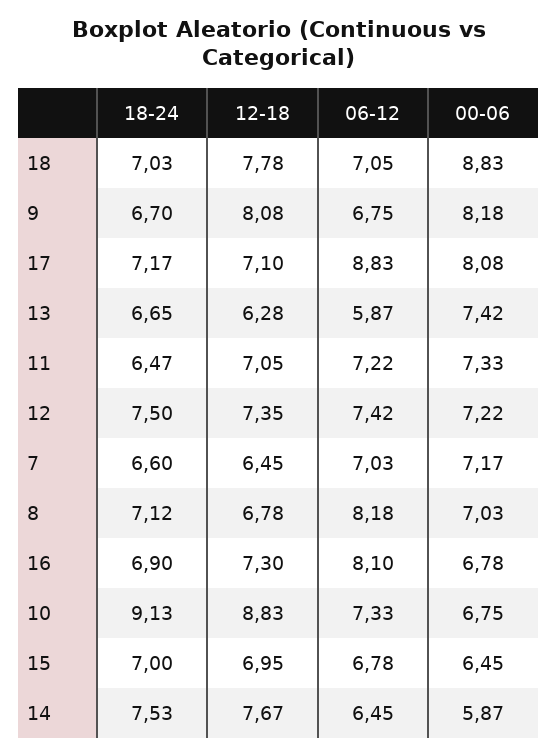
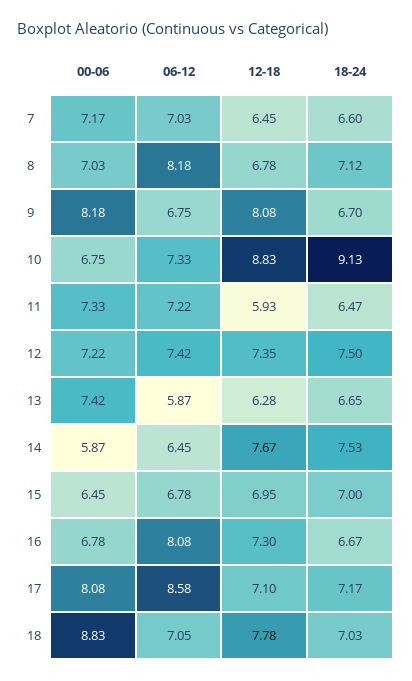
  {
    "18-24": {
      "18": 7.03,
      "9": 6.7,
      "17": 7.17,
      "13": 6.65,
      "11": 6.47,
      "12": 7.5,
      "7": 6.6,
      "8": 7.12,
-     "16": 6.9,
+     "16": 6.67,
      "10": 9.13,
      "15": 7,
      "14": 7.53
    },
    "12-18": {
      "18": 7.78,
      "9": 8.08,
      "17": 7.1,
      "13": 6.28,
-     "11": 7.05,
+     "11": 5.93,
      "12": 7.35,
      "7": 6.45,
      "8": 6.78,
      "16": 7.3,
      "10": 8.83,
      "15": 6.95,
      "14": 7.67
    },
    "06-12": {
      "18": 7.05,
      "9": 6.75,
-     "17": 8.83,
+     "17": 8.58,
      "13": 5.87,
      "11": 7.22,
      "12": 7.42,
      "7": 7.03,
      "8": 8.18,
-     "16": 8.1,
+     "16": 8.08,
      "10": 7.33,
      "15": 6.78,
      "14": 6.45
    },
    "00-06": {
      "18": 8.83,
      "9": 8.18,
      "17": 8.08,
      "13": 7.42,
      "11": 7.33,
      "12": 7.22,
      "7": 7.17,
      "8": 7.03,
      "16": 6.78,
      "10": 6.75,
      "15": 6.45,
      "14": 5.87
    }
  }

